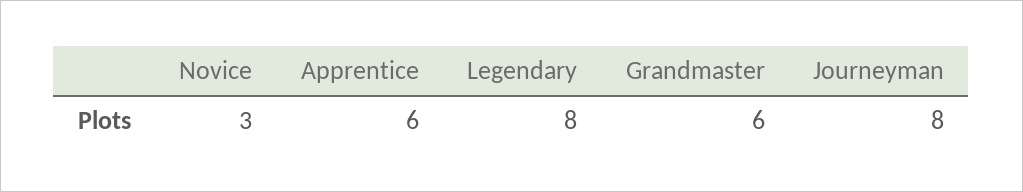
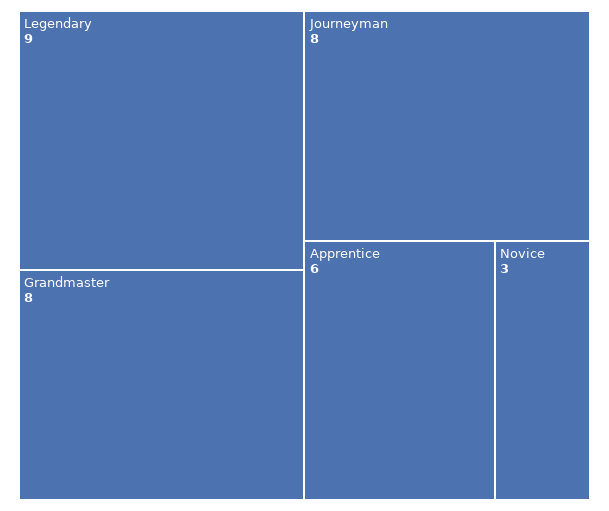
  {
    "Novice": 3,
    "Apprentice": 6,
-   "Legendary": 8,
+   "Legendary": 9,
-   "Grandmaster": 6,
+   "Grandmaster": 8,
    "Journeyman": 8
  }

